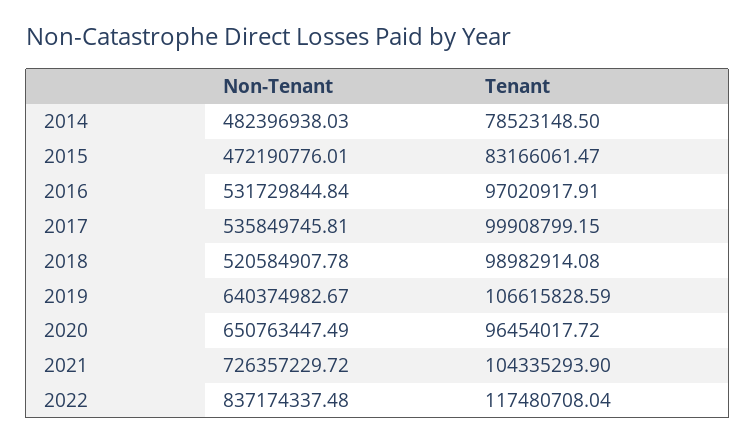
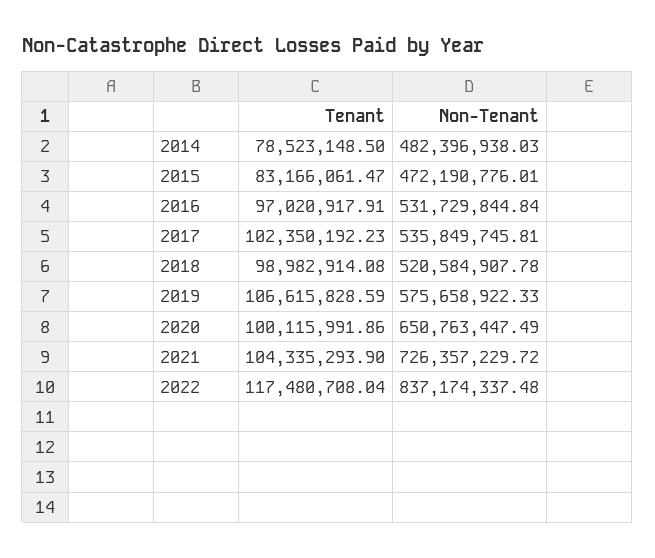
  {
    "Non-Tenant": {
      "2014": 482396938.03,
      "2015": 472190776.01,
      "2016": 531729844.84,
      "2017": 535849745.81,
      "2018": 520584907.78,
-     "2019": 640374982.67,
+     "2019": 575658922.33,
      "2020": 650763447.49,
      "2021": 726357229.72,
      "2022": 837174337.48
    },
    "Tenant": {
      "2014": 78523148.5,
      "2015": 83166061.47,
      "2016": 97020917.91,
-     "2017": 99908799.15,
+     "2017": 102350192.23,
      "2018": 98982914.08,
      "2019": 106615828.59,
-     "2020": 96454017.72,
+     "2020": 100115991.86,
      "2021": 104335293.9,
      "2022": 117480708.04
    }
  }

